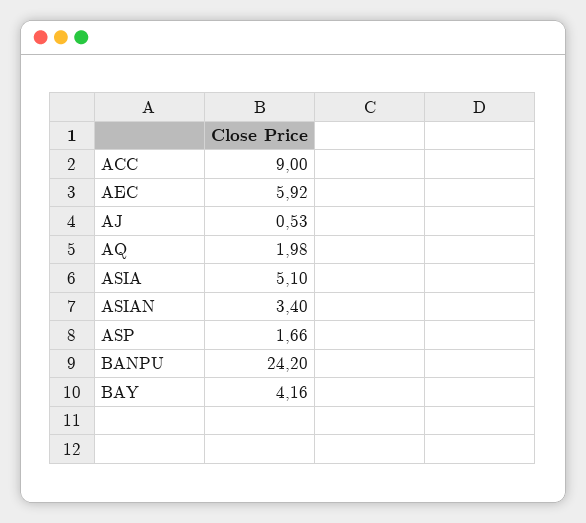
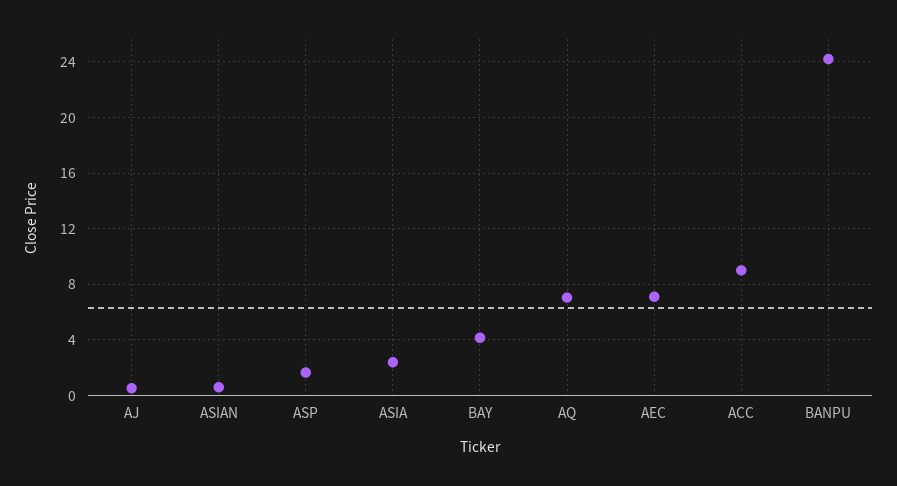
  {
    "ACC": 9,
-   "AEC": 5.92,
+   "AEC": 7,
    "AJ": 0.53,
-   "AQ": 1.98,
+   "AQ": 7,
-   "ASIA": 5.1,
+   "ASIA": 2.5,
-   "ASIAN": 3.4,
+   "ASIAN": 0.5,
    "ASP": 1.66,
    "BANPU": 24.2,
    "BAY": 4.16
  }

